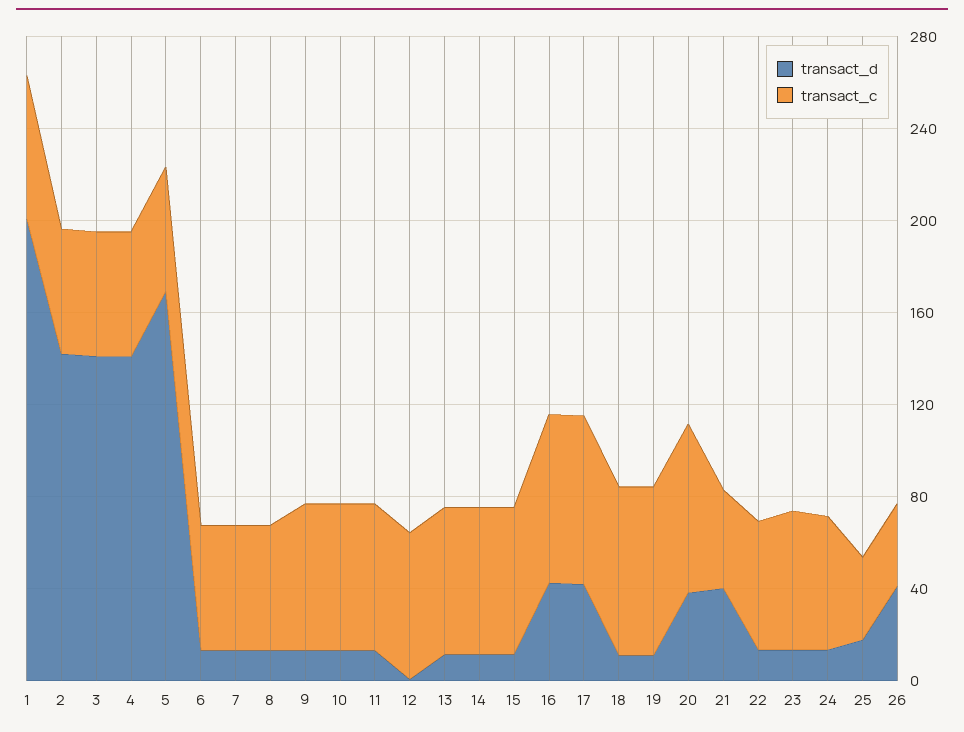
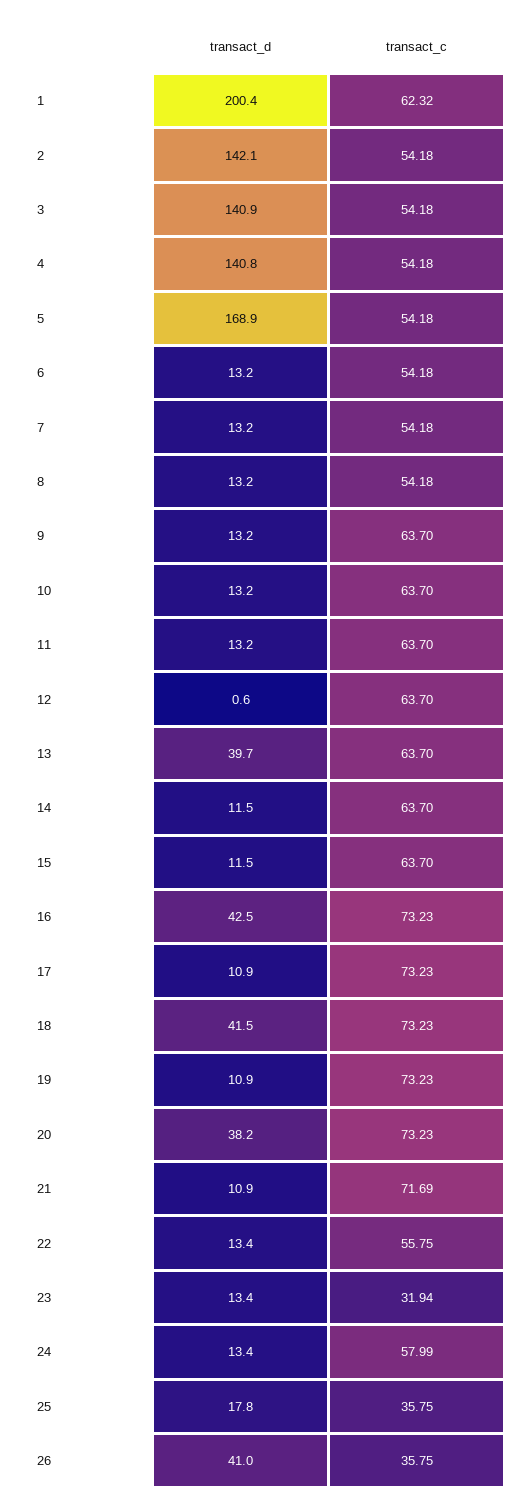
  {
    "transact_d": {
      "1": 200.4,
      "2": 142.1,
      "3": 140.9,
      "4": 140.8,
      "5": 168.9,
      "6": 13.2,
      "7": 13.2,
      "8": 13.2,
      "9": 13.2,
      "10": 13.2,
      "11": 13.2,
      "12": 0.6,
-     "13": 10,
+     "13": 39.7,
      "14": 11.5,
      "15": 11.5,
      "16": 42.5,
-     "17": 40,
+     "17": 10.9,
-     "18": 10,
+     "18": 41.5,
      "19": 10.9,
      "20": 38.2,
-     "21": 40,
+     "21": 10.9,
      "22": 13.4,
      "23": 13.4,
      "24": 13.4,
      "25": 17.8,
      "26": 41
    },
    "transact_c": {
      "1": 62.32,
      "2": 54.18,
      "3": 54.18,
      "4": 54.18,
      "5": 54.18,
      "6": 54.18,
      "7": 54.18,
      "8": 54.18,
      "9": 63.7,
      "10": 63.7,
      "11": 63.7,
      "12": 63.7,
      "13": 63.7,
      "14": 63.7,
      "15": 63.7,
      "16": 73.23,
      "17": 73.23,
      "18": 73.23,
      "19": 73.23,
      "20": 73.23,
-     "21": 40,
+     "21": 71.69,
      "22": 55.75,
-     "23": 60,
+     "23": 31.94,
      "24": 57.99,
      "25": 35.75,
      "26": 35.75
    }
  }

